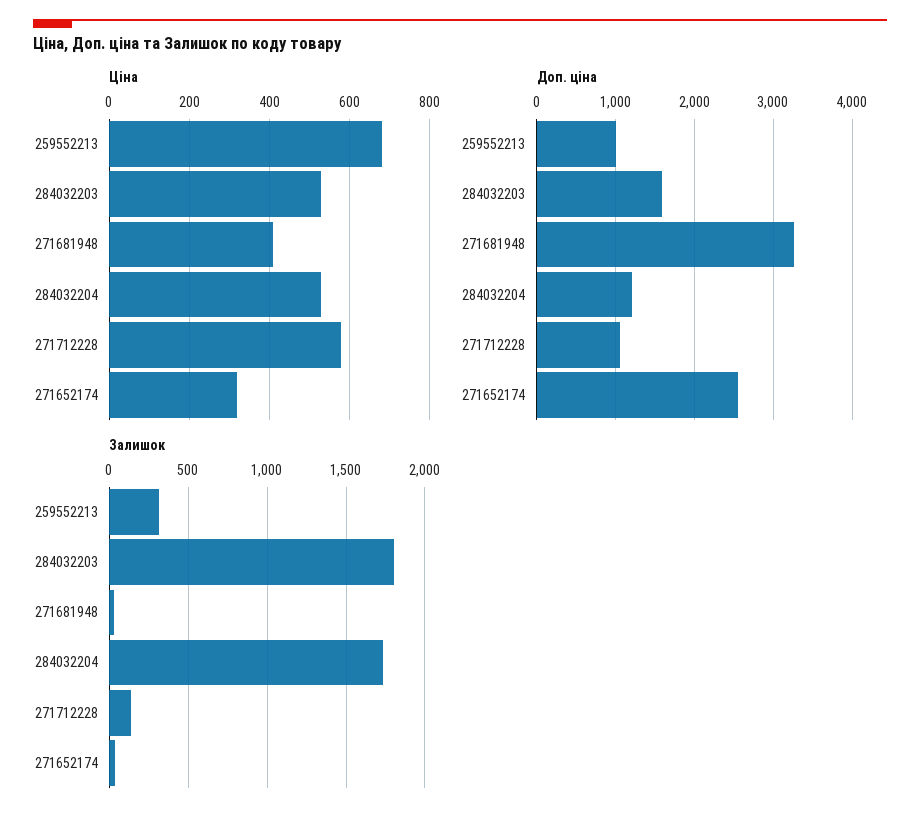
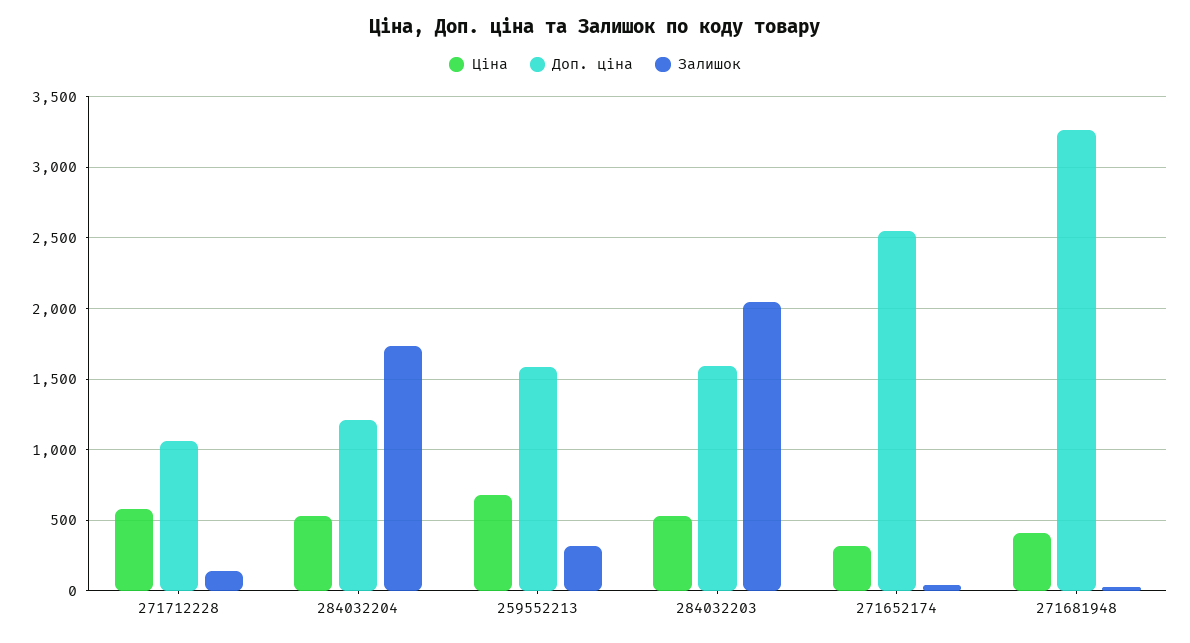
  {
    "Ціна": {
      "259552213": 680,
      "284032203": 520,
      "271681948": 400,
      "284032204": 520,
      "271712228": 580,
      "271652174": 320
    },
    "Доп. ціна": {
-     "259552213": 1000,
+     "259552213": 1600,
      "284032203": 1600,
      "271681948": 3250,
      "284032204": 1200,
      "271712228": 1050,
      "271652174": 2550
    },
    "Залишок": {
      "259552213": 300,
-     "284032203": 1800,
+     "284032203": 2050,
      "271681948": 50,
      "284032204": 1750,
      "271712228": 150,
      "271652174": 50
    }
  }

